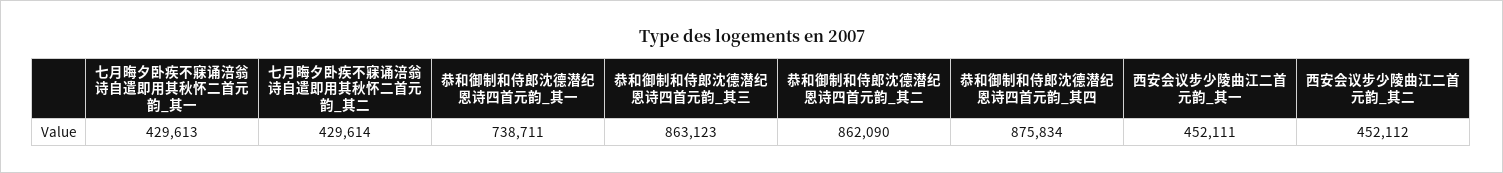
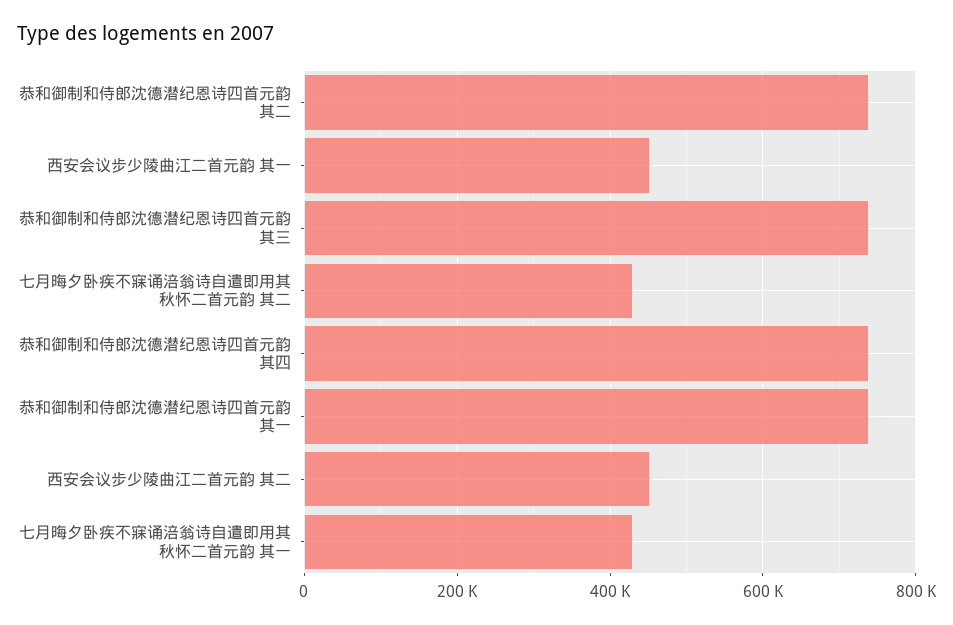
  {
    "七月晦夕卧疾不寐诵涪翁诗自遣即用其秋怀二首元韵_其一": 429613,
    "七月晦夕卧疾不寐诵涪翁诗自遣即用其秋怀二首元韵_其二": 429614,
    "恭和御制和侍郎沈德潜纪恩诗四首元韵_其一": 738711,
-   "恭和御制和侍郎沈德潜纪恩诗四首元韵_其三": 863123,
+   "恭和御制和侍郎沈德潜纪恩诗四首元韵_其三": 740000,
-   "恭和御制和侍郎沈德潜纪恩诗四首元韵_其二": 862090,
+   "恭和御制和侍郎沈德潜纪恩诗四首元韵_其二": 740000,
-   "恭和御制和侍郎沈德潜纪恩诗四首元韵_其四": 875834,
+   "恭和御制和侍郎沈德潜纪恩诗四首元韵_其四": 740000,
    "西安会议步少陵曲江二首元韵_其一": 452111,
    "西安会议步少陵曲江二首元韵_其二": 452112
  }

